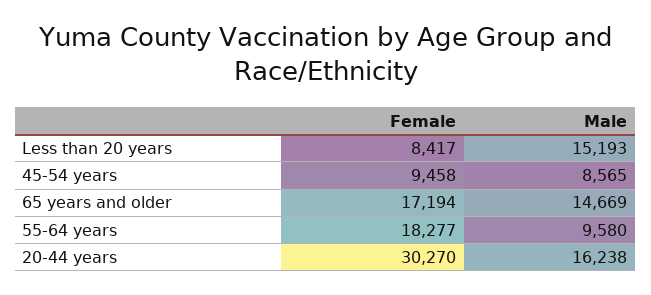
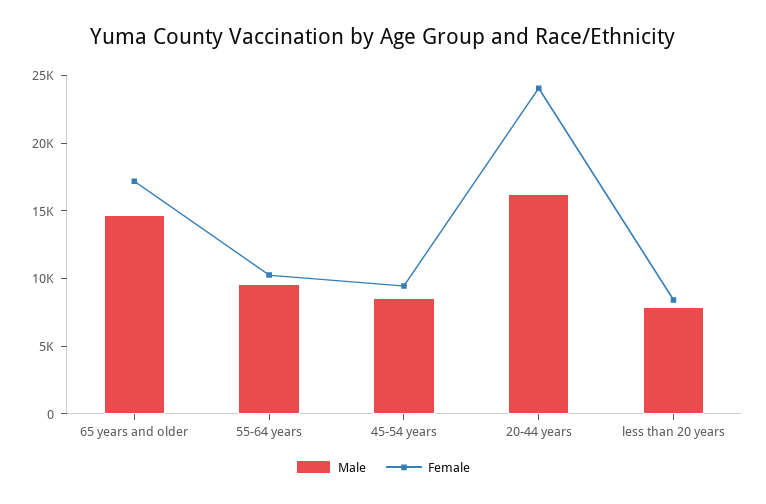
  {
    "Female": {
      "Less than 20 years": 8417,
      "45-54 years": 9458,
      "65 years and older": 17194,
-     "55-64 years": 18277,
+     "55-64 years": 10000,
-     "20-44 years": 30270
+     "20-44 years": 24000
    },
    "Male": {
-     "Less than 20 years": 15193,
+     "Less than 20 years": 8000,
      "45-54 years": 8565,
      "65 years and older": 14669,
      "55-64 years": 9580,
      "20-44 years": 16238
    }
  }

